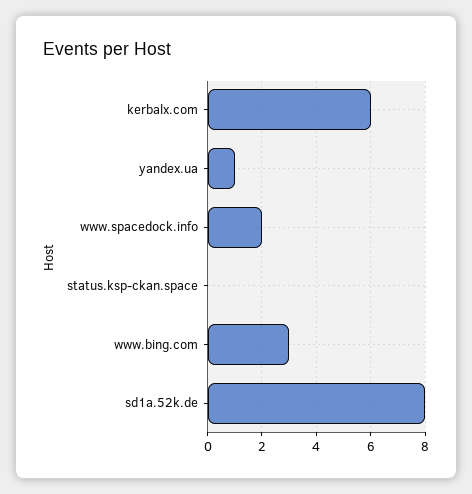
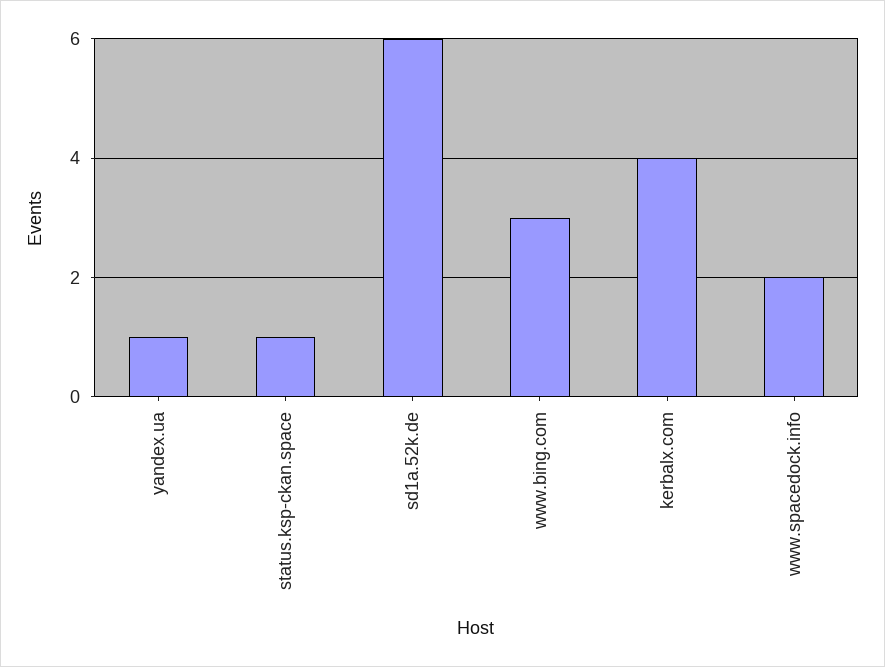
  {
-   "kerbalx.com": 6,
+   "kerbalx.com": 4,
    "yandex.ua": 1,
    "www.spacedock.info": 2,
-   "status.ksp-ckan.space": 0,
+   "status.ksp-ckan.space": 1,
    "www.bing.com": 3,
-   "sd1a.52k.de": 8
+   "sd1a.52k.de": 6
  }

